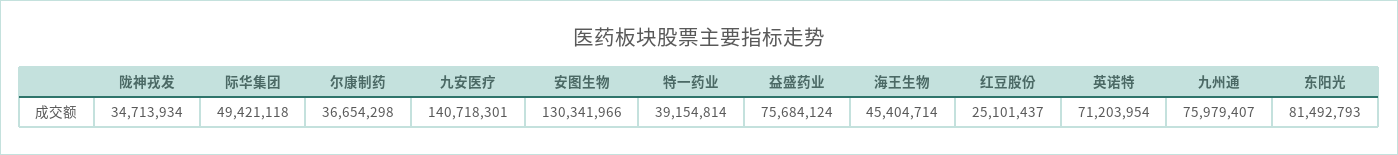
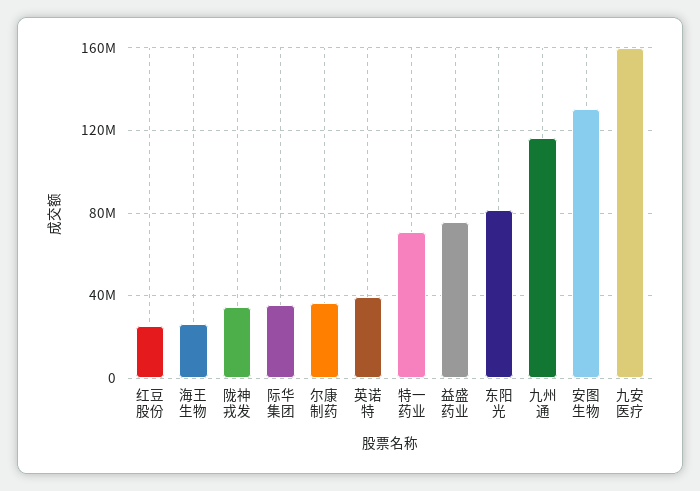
  {
    "陇神戎发": 34713934,
-   "际华集团": 49421118,
+   "际华集团": 35000000,
    "尔康制药": 36654298,
-   "九安医疗": 140718301,
+   "九安医疗": 160000000,
    "安图生物": 130341966,
-   "特一药业": 39154814,
+   "特一药业": 70000000,
    "益盛药业": 75684124,
-   "海王生物": 45404714,
+   "海王生物": 25000000,
    "红豆股份": 25101437,
-   "英诺特": 71203954,
+   "英诺特": 40000000,
-   "九州通": 75979407,
+   "九州通": 115000000,
    "东阳光": 81492793
  }

